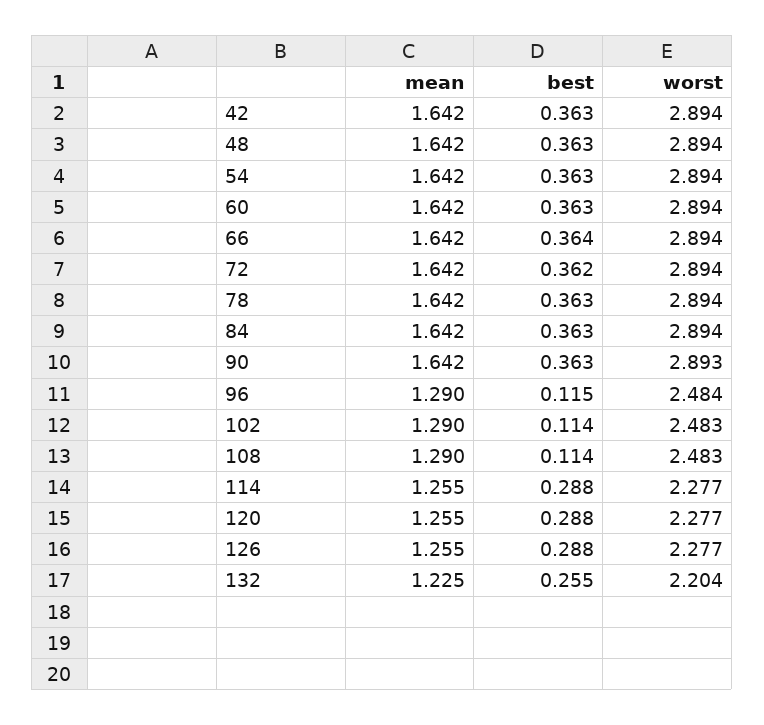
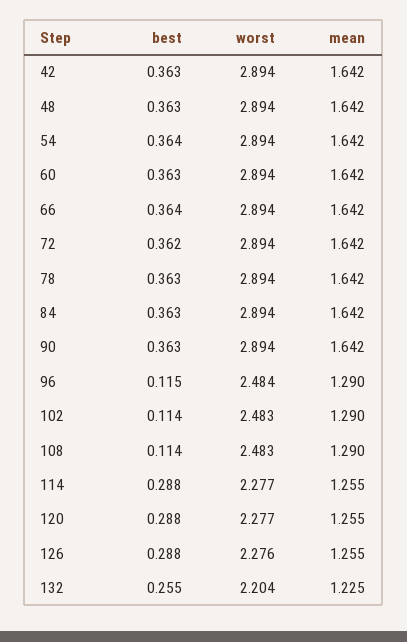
  {
    "mean": {
      "42": 1.642,
      "48": 1.642,
      "54": 1.642,
      "60": 1.642,
      "66": 1.642,
      "72": 1.642,
      "78": 1.642,
      "84": 1.642,
      "90": 1.642,
      "96": 1.29,
      "102": 1.29,
      "108": 1.29,
      "114": 1.255,
      "120": 1.255,
      "126": 1.255,
      "132": 1.225
    },
    "best": {
      "42": 0.363,
      "48": 0.363,
-     "54": 0.363,
+     "54": 0.364,
      "60": 0.363,
      "66": 0.364,
      "72": 0.362,
      "78": 0.363,
      "84": 0.363,
      "90": 0.363,
      "96": 0.115,
      "102": 0.114,
      "108": 0.114,
      "114": 0.288,
      "120": 0.288,
      "126": 0.288,
      "132": 0.255
    },
    "worst": {
      "42": 2.894,
      "48": 2.894,
      "54": 2.894,
      "60": 2.894,
      "66": 2.894,
      "72": 2.894,
      "78": 2.894,
      "84": 2.894,
-     "90": 2.893,
+     "90": 2.894,
      "96": 2.484,
      "102": 2.483,
      "108": 2.483,
      "114": 2.277,
      "120": 2.277,
-     "126": 2.277,
+     "126": 2.276,
      "132": 2.204
    }
  }

